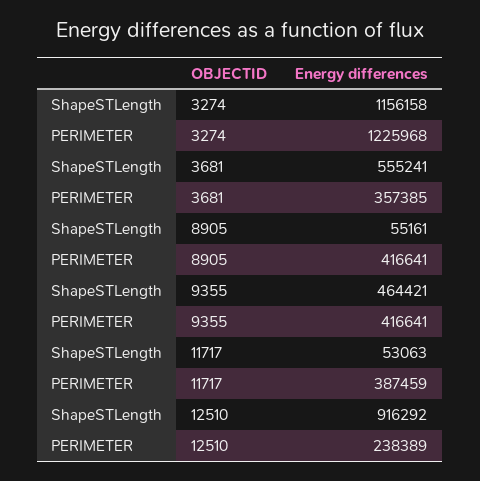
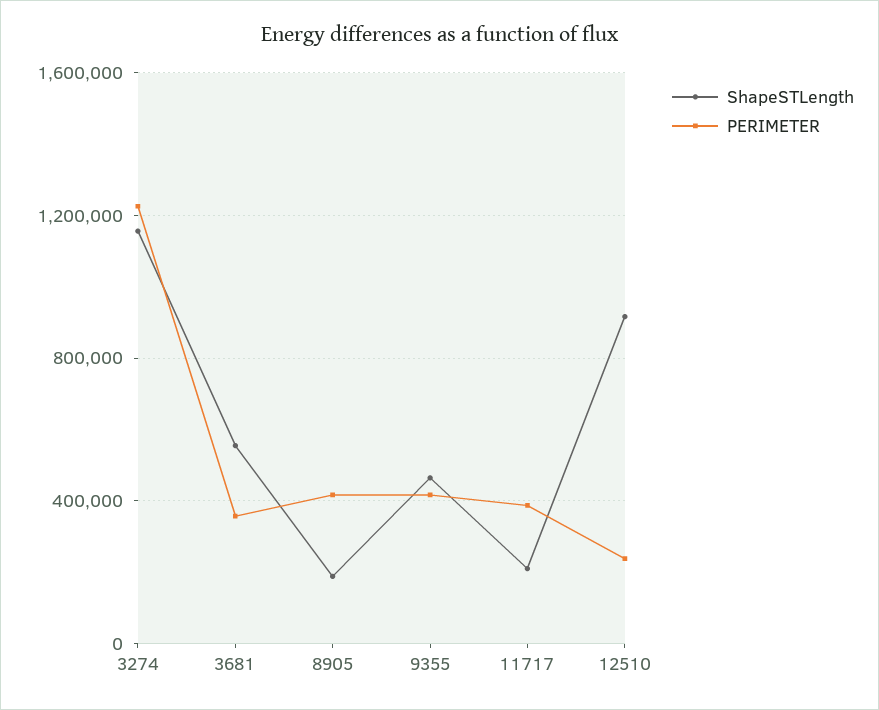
  {
    "ShapeSTLength": {
      "3274": 1156158,
      "3681": 555241,
-     "8905": 55161,
+     "8905": 200000,
      "9355": 464421,
-     "11717": 53063,
+     "11717": 200000,
      "12510": 916292
    },
    "PERIMETER": {
      "3274": 1225968,
      "3681": 357385,
      "8905": 416641,
      "9355": 416641,
      "11717": 387459,
      "12510": 238389
    }
  }

